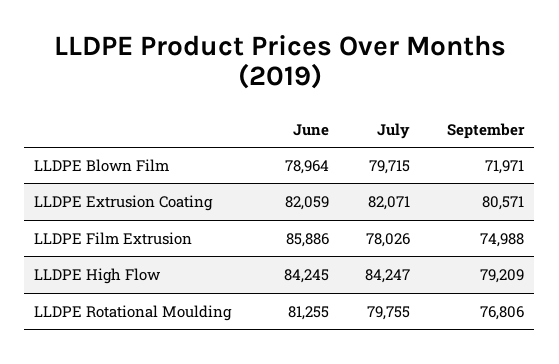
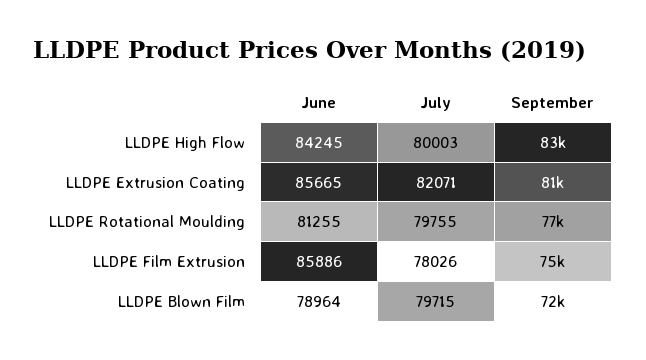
  {
    "June": {
      "LLDPE Blown Film": 78964,
-     "LLDPE Extrusion Coating": 82059,
+     "LLDPE Extrusion Coating": 85665,
      "LLDPE Film Extrusion": 85886,
      "LLDPE High Flow": 84245,
      "LLDPE Rotational Moulding": 81255
    },
    "July": {
      "LLDPE Blown Film": 79715,
      "LLDPE Extrusion Coating": 82071,
      "LLDPE Film Extrusion": 78026,
-     "LLDPE High Flow": 84247,
+     "LLDPE High Flow": 80003,
      "LLDPE Rotational Moulding": 79755
    },
    "September": {
      "LLDPE Blown Film": 71971,
      "LLDPE Extrusion Coating": 80571,
      "LLDPE Film Extrusion": 74988,
-     "LLDPE High Flow": 79209,
+     "LLDPE High Flow": 83000,
      "LLDPE Rotational Moulding": 76806
    }
  }

